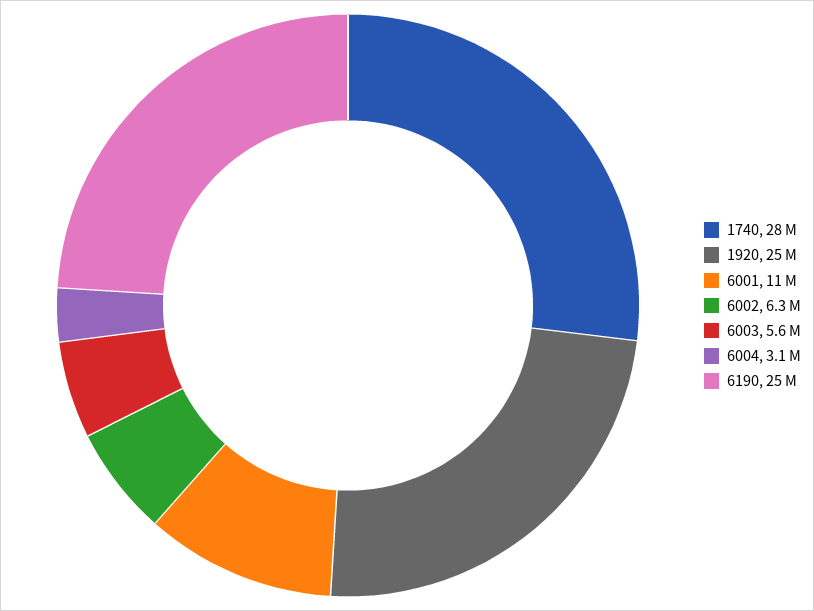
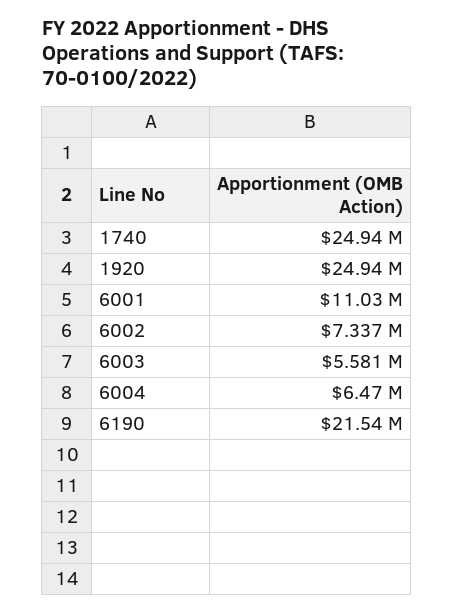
  {
-   "1740": 28000000,
+   "1740": 24940000,
    "1920": 24940000,
    "6001": 11030000,
-   "6002": 6300000,
+   "6002": 7337000,
    "6003": 5581000,
-   "6004": 3100000,
+   "6004": 6470000,
-   "6190": 25000000
+   "6190": 21540000
  }

